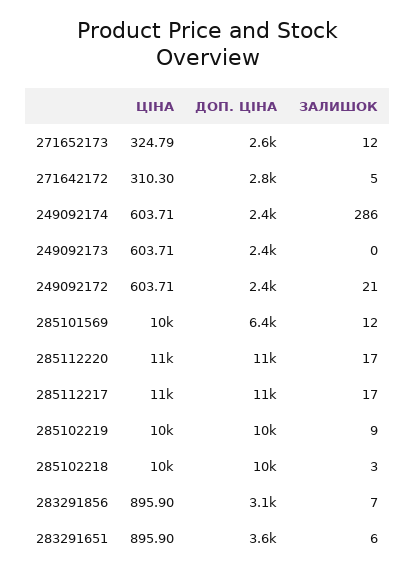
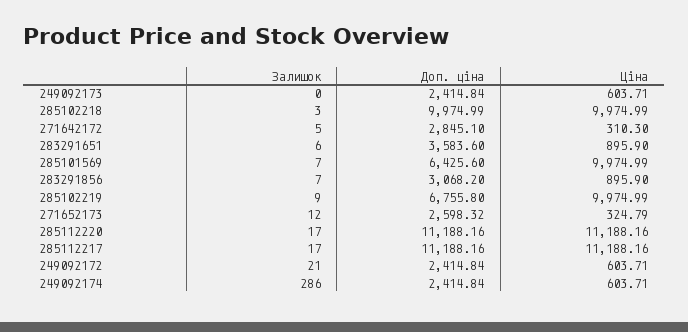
  {
    "ЦІНА": {
      "271652173": 324.79,
      "271642172": 310.3,
      "249092174": 603.71,
      "249092173": 603.71,
      "249092172": 603.71,
      "285101569": 9974.99,
      "285112220": 11188.16,
      "285112217": 11188.16,
      "285102219": 9974.99,
      "285102218": 9974.99,
      "283291856": 895.9,
      "283291651": 895.9
    },
    "ДОП. ЦІНА": {
      "271652173": 2598.32,
      "271642172": 2845.1,
      "249092174": 2414.84,
      "249092173": 2414.84,
      "249092172": 2414.84,
      "285101569": 6425.6,
      "285112220": 11188.16,
      "285112217": 11188.16,
-     "285102219": 10000,
+     "285102219": 6755.8,
      "285102218": 9974.99,
      "283291856": 3068.2,
      "283291651": 3583.6
    },
    "ЗАЛИШОК": {
      "271652173": 12,
      "271642172": 5,
      "249092174": 286,
      "249092173": 0,
      "249092172": 21,
-     "285101569": 12,
+     "285101569": 7,
      "285112220": 17,
      "285112217": 17,
      "285102219": 9,
      "285102218": 3,
      "283291856": 7,
      "283291651": 6
    }
  }

